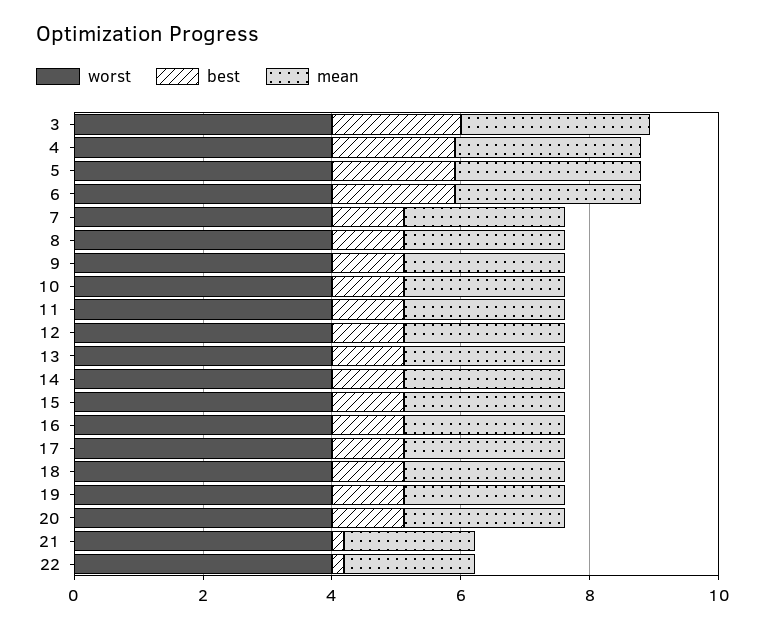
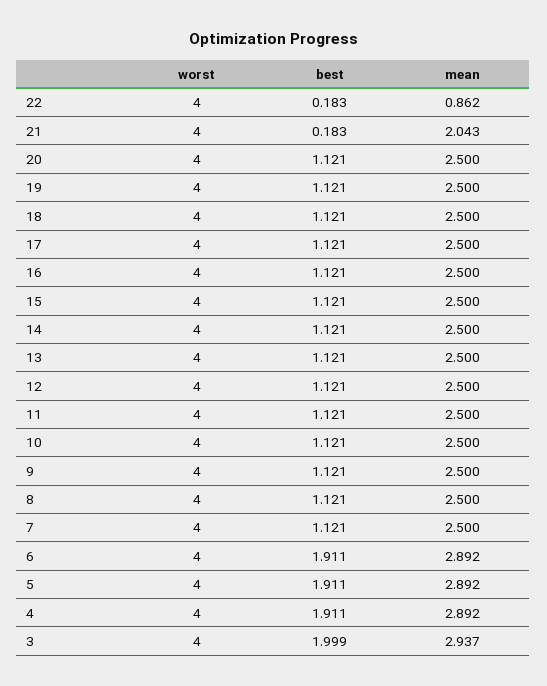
  {
    "worst": {
      "3": 4,
      "4": 4,
      "5": 4,
      "6": 4,
      "7": 4,
      "8": 4,
      "9": 4,
      "10": 4,
      "11": 4,
      "12": 4,
      "13": 4,
      "14": 4,
      "15": 4,
      "16": 4,
      "17": 4,
      "18": 4,
      "19": 4,
      "20": 4,
      "21": 4,
      "22": 4
    },
    "best": {
      "3": 1.999,
      "4": 1.911,
      "5": 1.911,
      "6": 1.911,
      "7": 1.121,
      "8": 1.121,
      "9": 1.121,
      "10": 1.121,
      "11": 1.121,
      "12": 1.121,
      "13": 1.121,
      "14": 1.121,
      "15": 1.121,
      "16": 1.121,
      "17": 1.121,
      "18": 1.121,
      "19": 1.121,
      "20": 1.121,
      "21": 0.183,
      "22": 0.183
    },
    "mean": {
      "3": 2.937,
      "4": 2.892,
      "5": 2.892,
      "6": 2.892,
      "7": 2.5,
      "8": 2.5,
      "9": 2.5,
      "10": 2.5,
      "11": 2.5,
      "12": 2.5,
      "13": 2.5,
      "14": 2.5,
      "15": 2.5,
      "16": 2.5,
      "17": 2.5,
      "18": 2.5,
      "19": 2.5,
      "20": 2.5,
      "21": 2.043,
-     "22": 2
+     "22": 0.862
    }
  }

